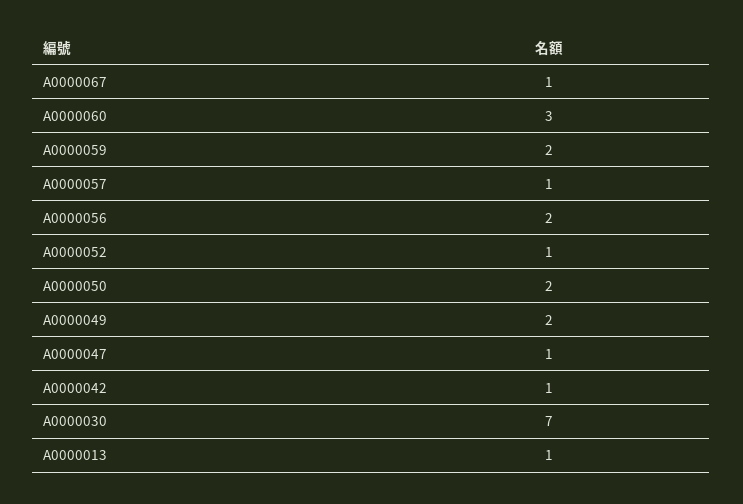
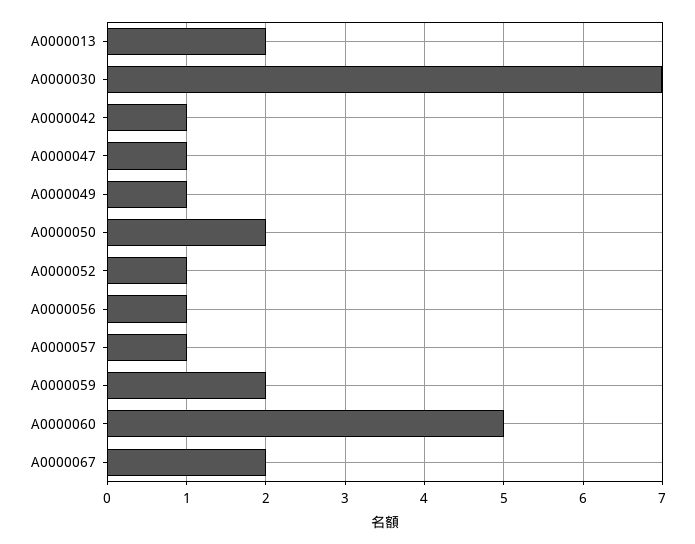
  {
-   "A0000067": 1,
+   "A0000067": 2,
-   "A0000060": 3,
+   "A0000060": 5,
    "A0000059": 2,
    "A0000057": 1,
-   "A0000056": 2,
+   "A0000056": 1,
    "A0000052": 1,
    "A0000050": 2,
-   "A0000049": 2,
+   "A0000049": 1,
    "A0000047": 1,
    "A0000042": 1,
    "A0000030": 7,
-   "A0000013": 1
+   "A0000013": 2
  }

